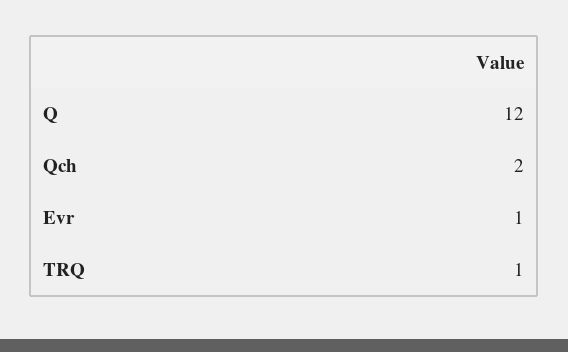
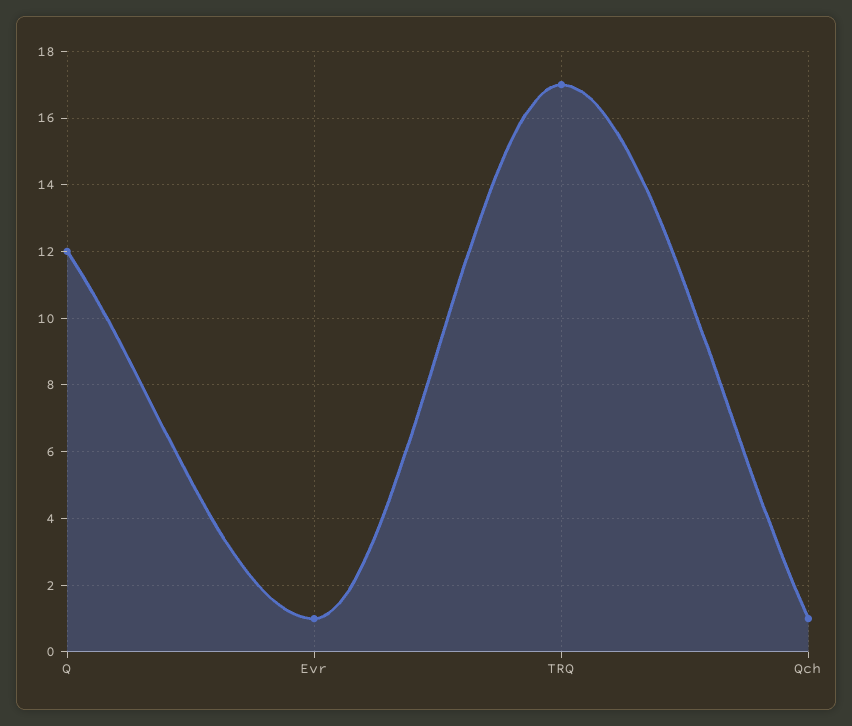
  {
    "Q": 12,
-   "Qch": 2,
+   "Qch": 1,
    "Evr": 1,
-   "TRQ": 1
+   "TRQ": 17
  }

